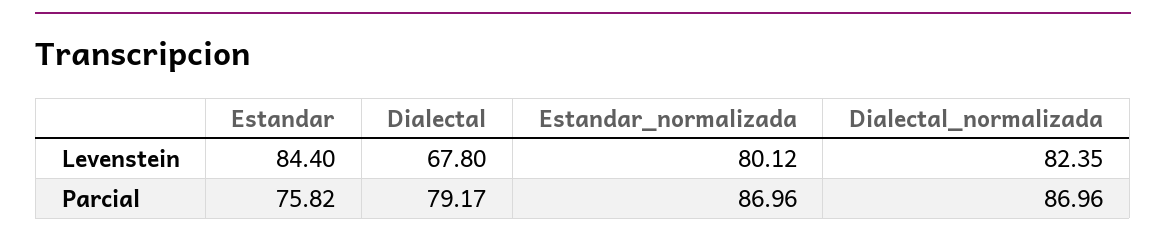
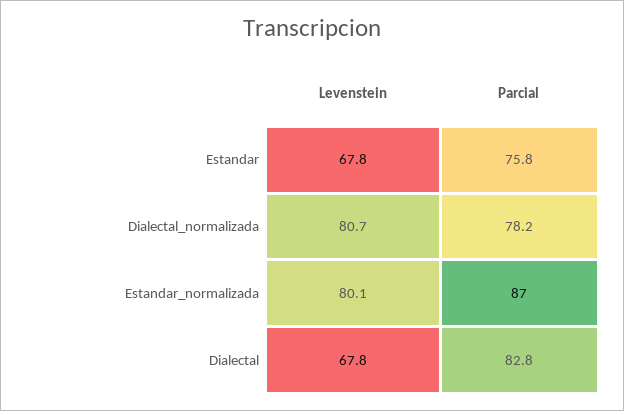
  {
    "Estandar": {
-     "Levenstein": 84.4,
+     "Levenstein": 67.8,
      "Parcial": 75.82
    },
    "Dialectal": {
      "Levenstein": 67.8,
-     "Parcial": 79.17
+     "Parcial": 82.8
    },
    "Estandar_normalizada": {
      "Levenstein": 80.12,
      "Parcial": 86.96
    },
    "Dialectal_normalizada": {
-     "Levenstein": 82.35,
+     "Levenstein": 80.7,
-     "Parcial": 86.96
+     "Parcial": 78.2
    }
  }

